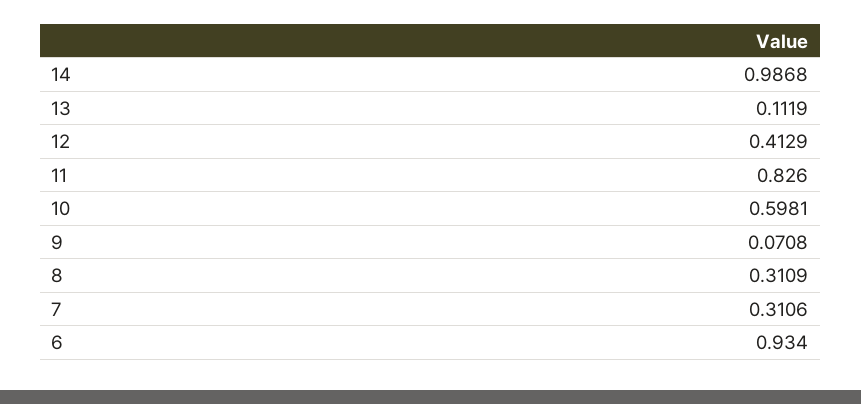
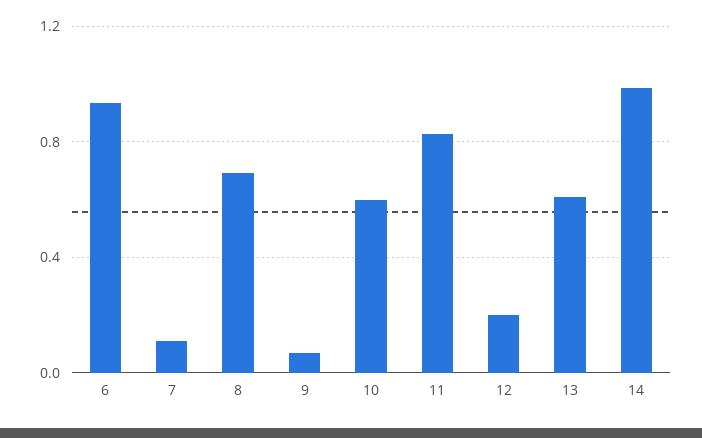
  {
    "14": 0.9868,
-   "13": 0.1119,
+   "13": 0.6,
-   "12": 0.4129,
+   "12": 0.2,
    "11": 0.826,
    "10": 0.5981,
    "9": 0.0708,
-   "8": 0.3109,
+   "8": 0.7,
-   "7": 0.3106,
+   "7": 0.1,
    "6": 0.934
  }

